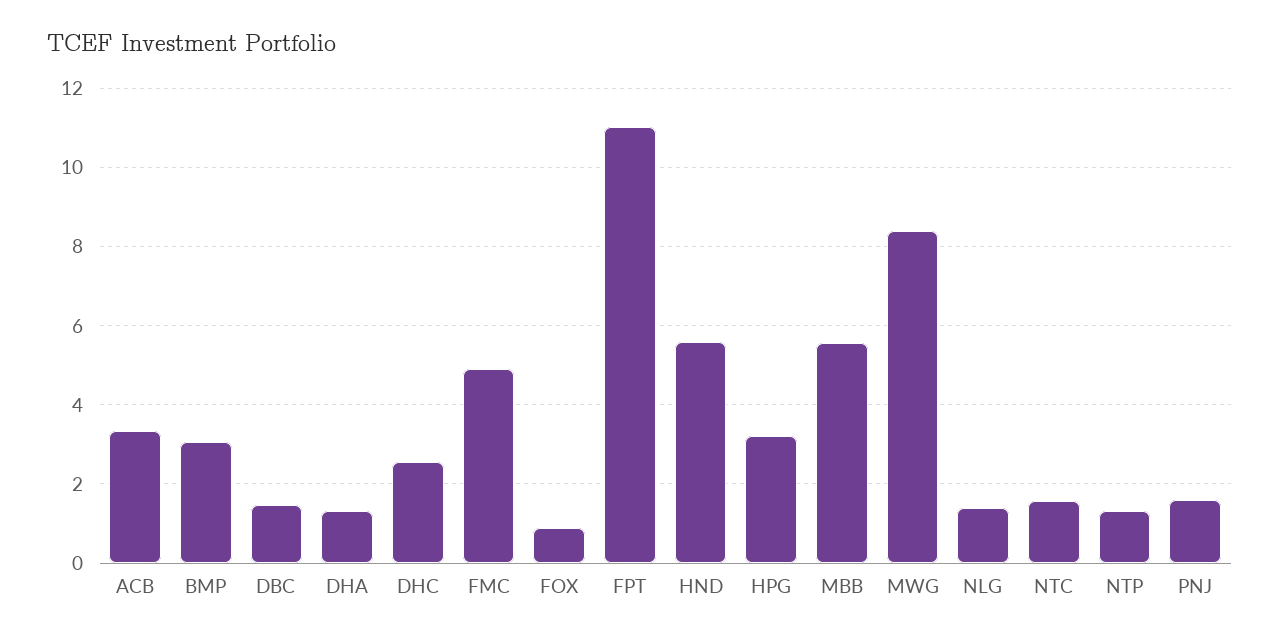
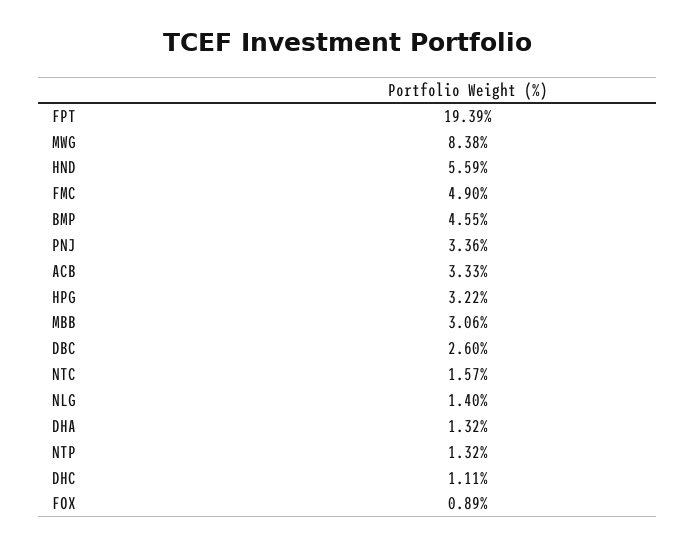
  {
    "ACB": 3.33,
-   "BMP": 3,
+   "BMP": 4.55,
-   "DBC": 1.4,
+   "DBC": 2.6,
    "DHA": 1.32,
-   "DHC": 2.6,
+   "DHC": 1.11,
    "FMC": 4.9,
    "FOX": 0.89,
-   "FPT": 11,
+   "FPT": 19.39,
    "HND": 5.59,
    "HPG": 3.22,
-   "MBB": 5.6,
+   "MBB": 3.06,
    "MWG": 8.38,
    "NLG": 1.4,
    "NTC": 1.57,
    "NTP": 1.32,
-   "PNJ": 1.6
+   "PNJ": 3.36
  }

